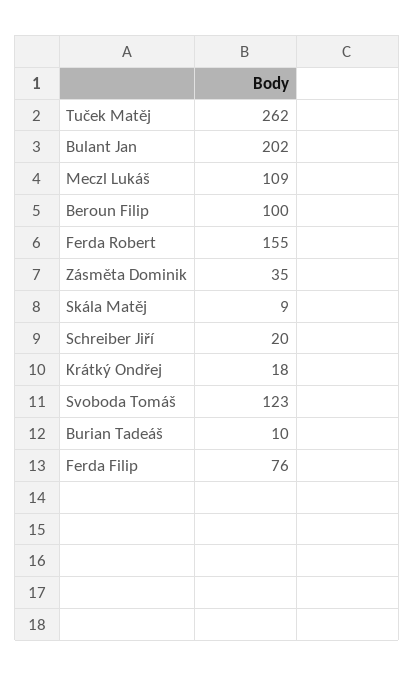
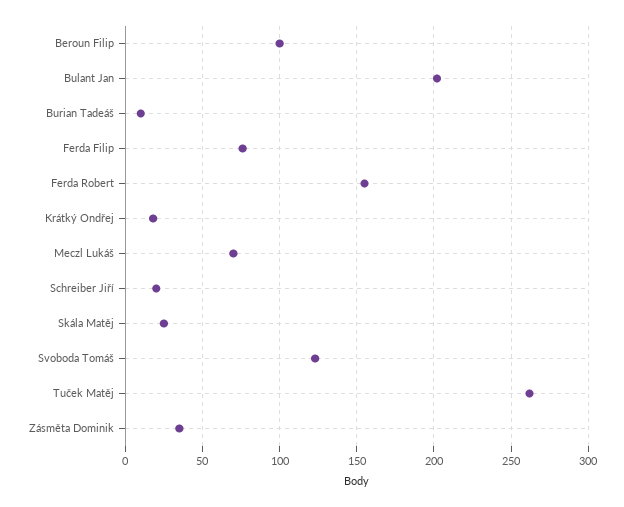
  {
    "Tuček Matěj": 262,
    "Bulant Jan": 202,
-   "Meczl Lukáš": 109,
+   "Meczl Lukáš": 70,
    "Beroun Filip": 100,
    "Ferda Robert": 155,
    "Zásměta Dominik": 35,
-   "Skála Matěj": 9,
+   "Skála Matěj": 25,
    "Schreiber Jiří": 20,
    "Krátký Ondřej": 18,
    "Svoboda Tomáš": 123,
    "Burian Tadeáš": 10,
    "Ferda Filip": 76
  }

